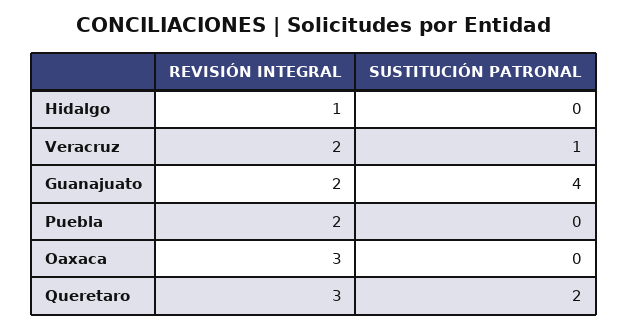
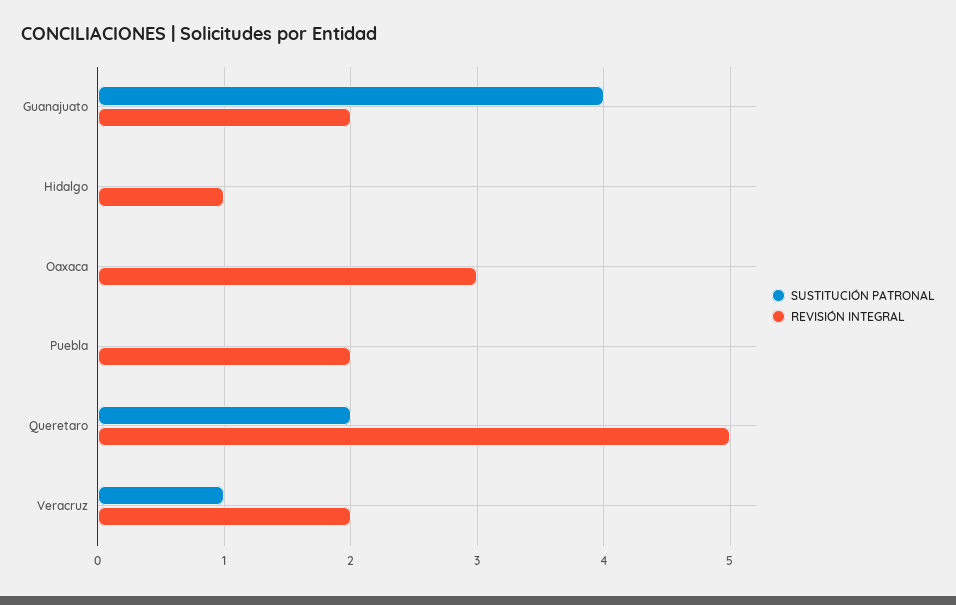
  {
    "REVISIÓN INTEGRAL": {
      "Hidalgo": 1,
      "Veracruz": 2,
      "Guanajuato": 2,
      "Puebla": 2,
      "Oaxaca": 3,
-     "Queretaro": 3
+     "Queretaro": 5
    },
    "SUSTITUCIÓN PATRONAL": {
      "Hidalgo": 0,
      "Veracruz": 1,
      "Guanajuato": 4,
      "Puebla": 0,
      "Oaxaca": 0,
      "Queretaro": 2
    }
  }

